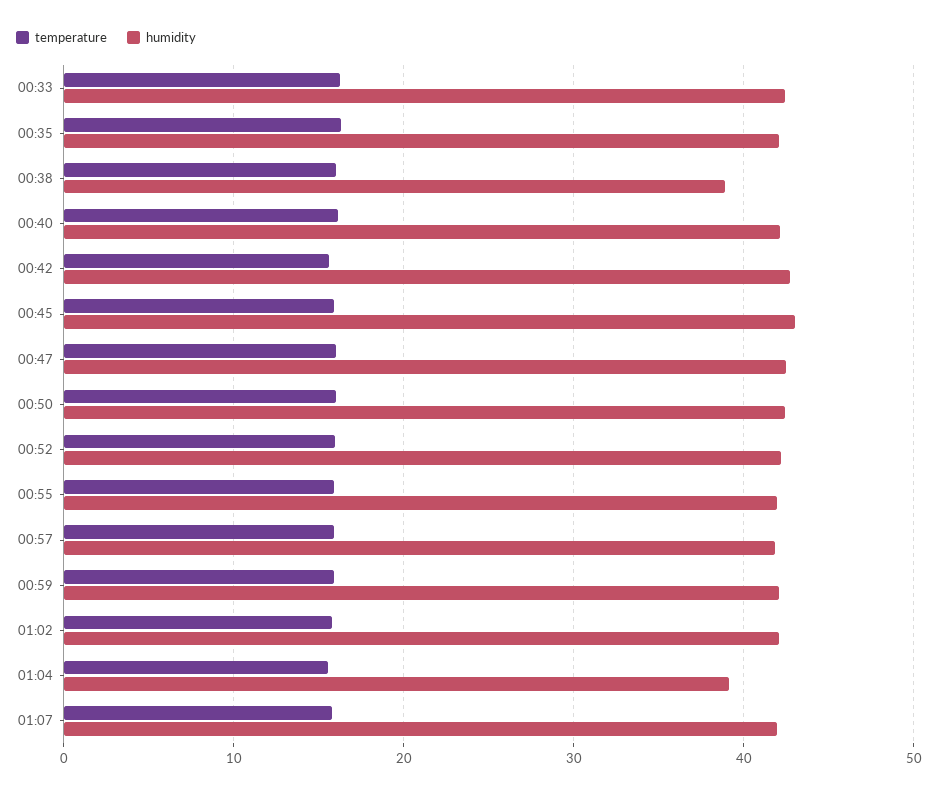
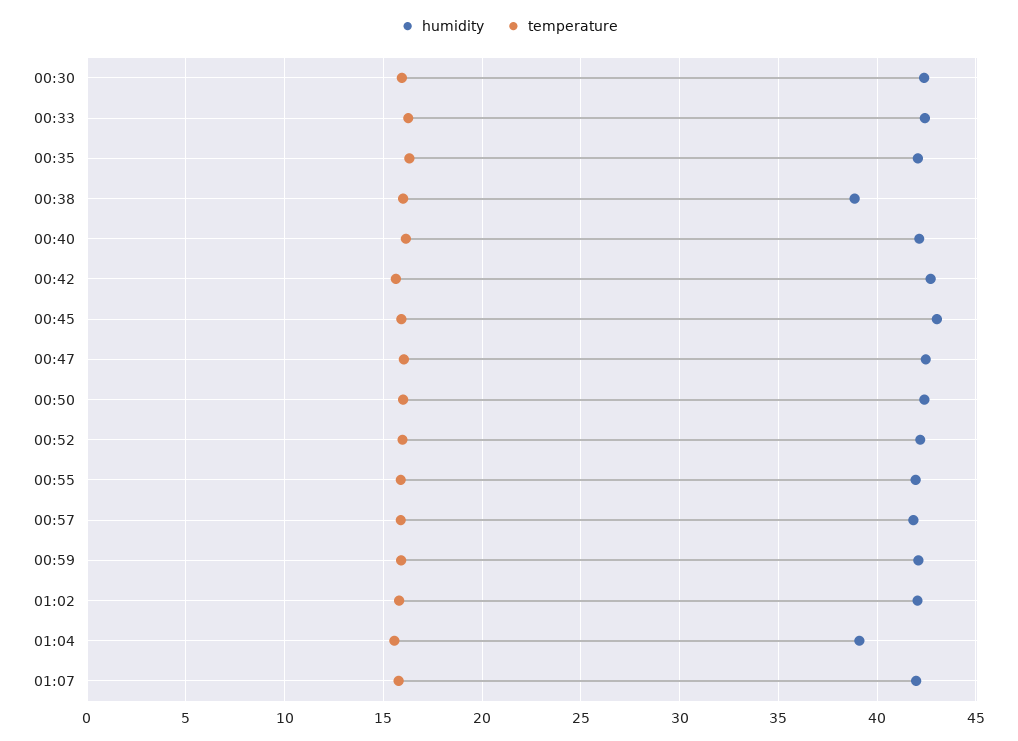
  {
    "temperature": {
      "00:33": 16.5,
      "00:35": 16.5,
      "00:38": 16,
      "00:40": 16,
      "00:42": 15.5,
      "00:45": 16,
      "00:47": 16,
      "00:50": 16,
      "00:52": 16,
      "00:55": 16,
      "00:57": 16,
      "00:59": 16,
      "01:02": 16,
      "01:04": 15.5,
-     "01:07": 16
+     "01:07": 16,
+     "00:30": 16
    },
    "humidity": {
      "00:33": 42.5,
      "00:35": 42,
      "00:38": 39,
      "00:40": 42,
      "00:42": 42.5,
      "00:45": 43,
      "00:47": 42.5,
      "00:50": 42.5,
      "00:52": 42,
      "00:55": 42,
      "00:57": 42,
      "00:59": 42,
      "01:02": 42,
      "01:04": 39,
-     "01:07": 42
+     "01:07": 42,
+     "00:30": 42.5
    }
  }

